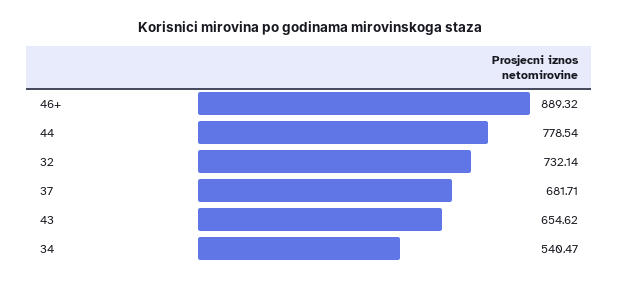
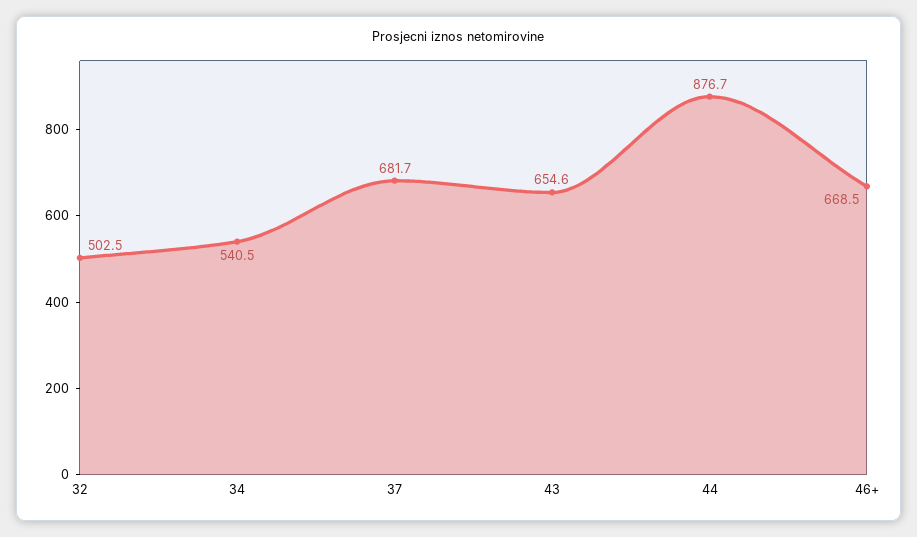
  {
-   "46+": 889.32,
+   "46+": 668.5,
-   "44": 778.54,
+   "44": 876.7,
-   "32": 732.14,
+   "32": 502.5,
    "37": 681.71,
    "43": 654.62,
    "34": 540.47
  }

